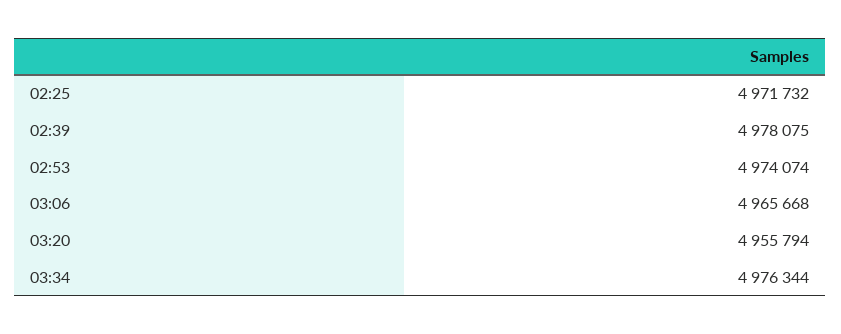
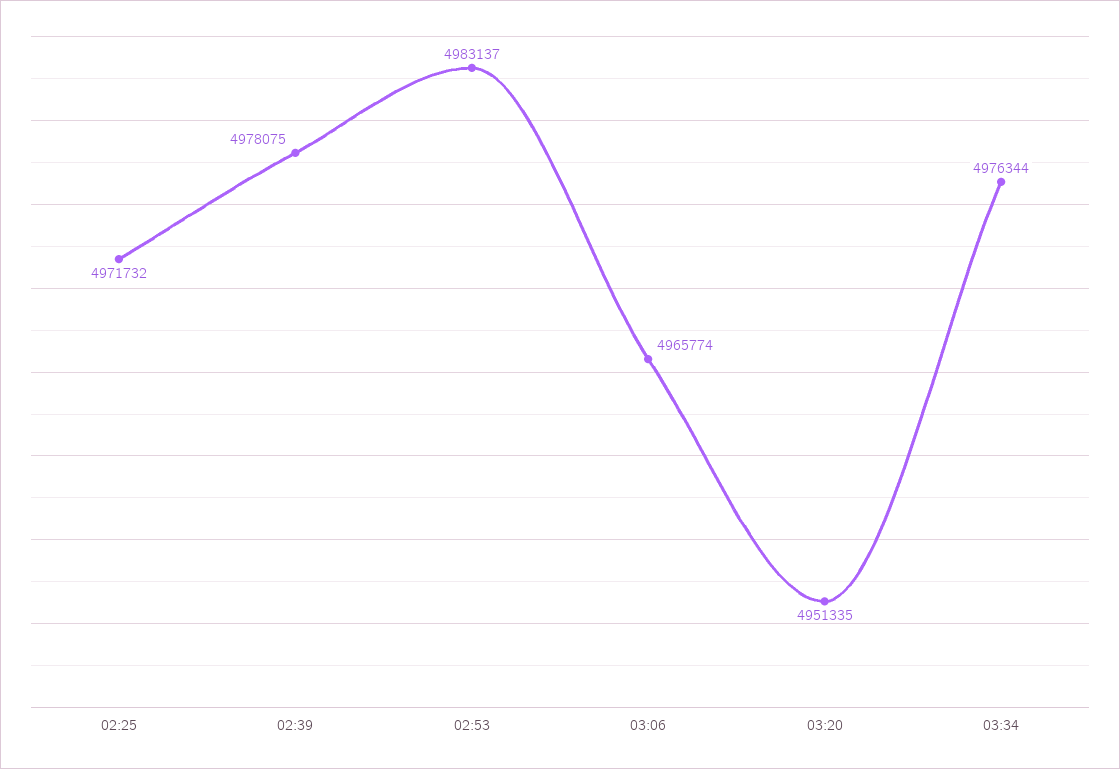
  {
    "02:25": 4971732,
    "02:39": 4978075,
-   "02:53": 4974074,
+   "02:53": 4983137,
-   "03:06": 4965668,
+   "03:06": 4965774,
-   "03:20": 4955794,
+   "03:20": 4951335,
    "03:34": 4976344
  }

